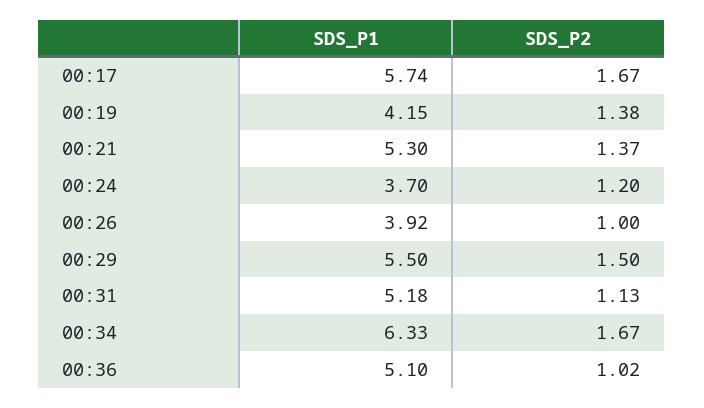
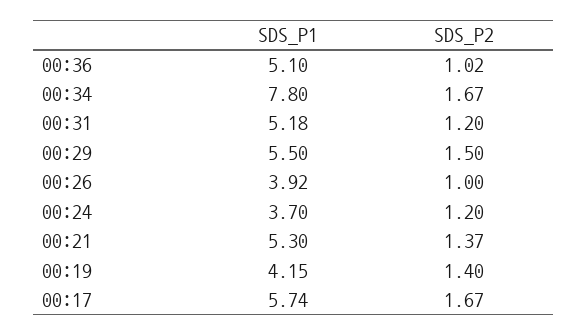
  {
    "SDS_P1": {
      "00:17": 5.74,
      "00:19": 4.15,
      "00:21": 5.3,
      "00:24": 3.7,
      "00:26": 3.92,
      "00:29": 5.5,
      "00:31": 5.18,
-     "00:34": 6.33,
+     "00:34": 7.8,
      "00:36": 5.1
    },
    "SDS_P2": {
      "00:17": 1.67,
-     "00:19": 1.38,
+     "00:19": 1.4,
      "00:21": 1.37,
      "00:24": 1.2,
      "00:26": 1,
      "00:29": 1.5,
-     "00:31": 1.13,
+     "00:31": 1.2,
      "00:34": 1.67,
      "00:36": 1.02
    }
  }

